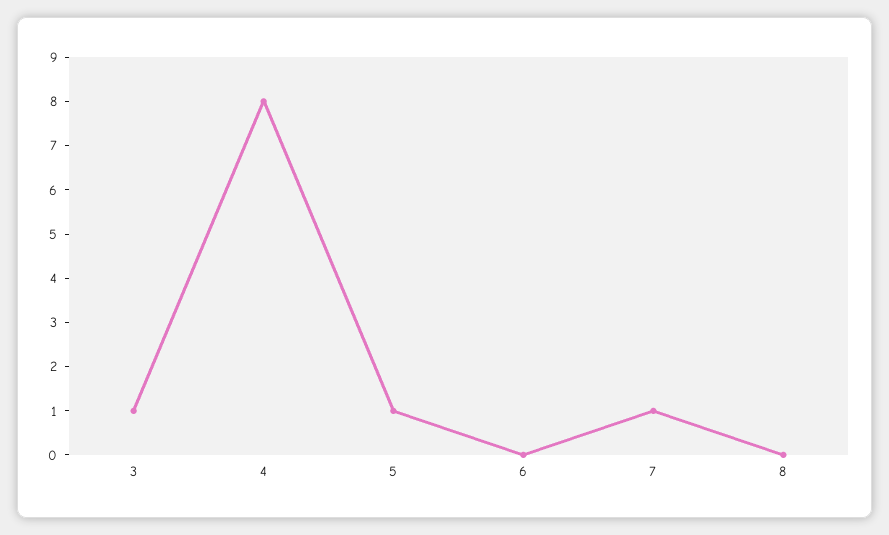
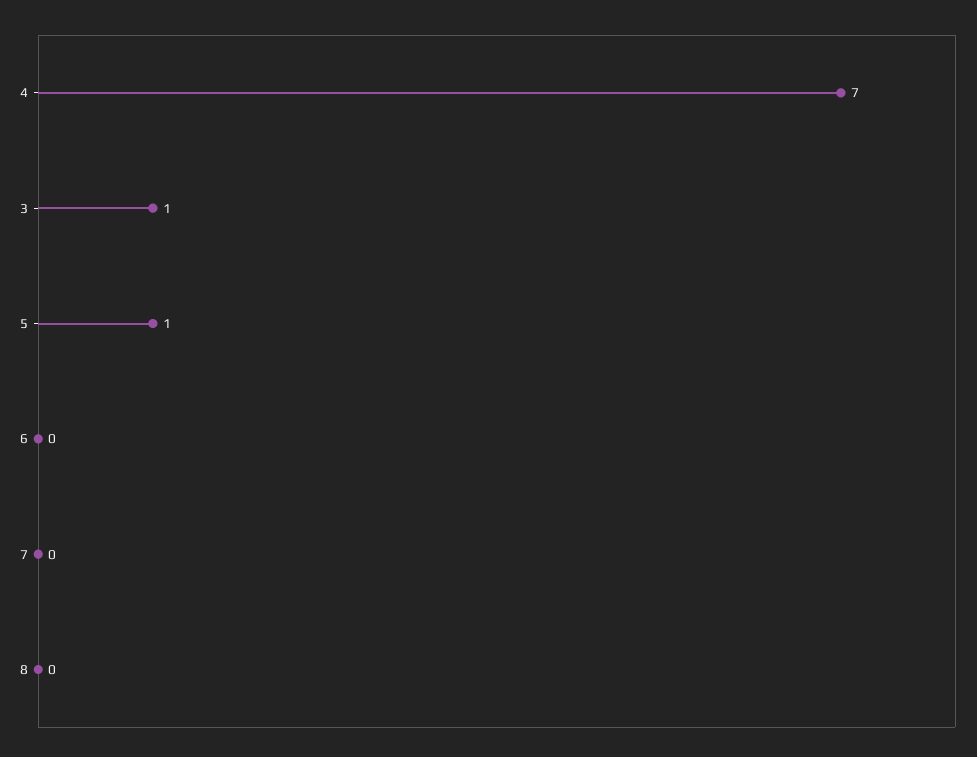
  {
    "3": 1,
-   "4": 8,
+   "4": 7,
    "5": 1,
    "6": 0,
-   "7": 1,
+   "7": 0,
    "8": 0
  }

